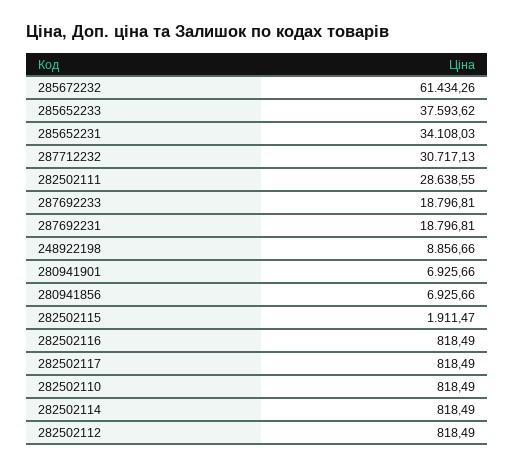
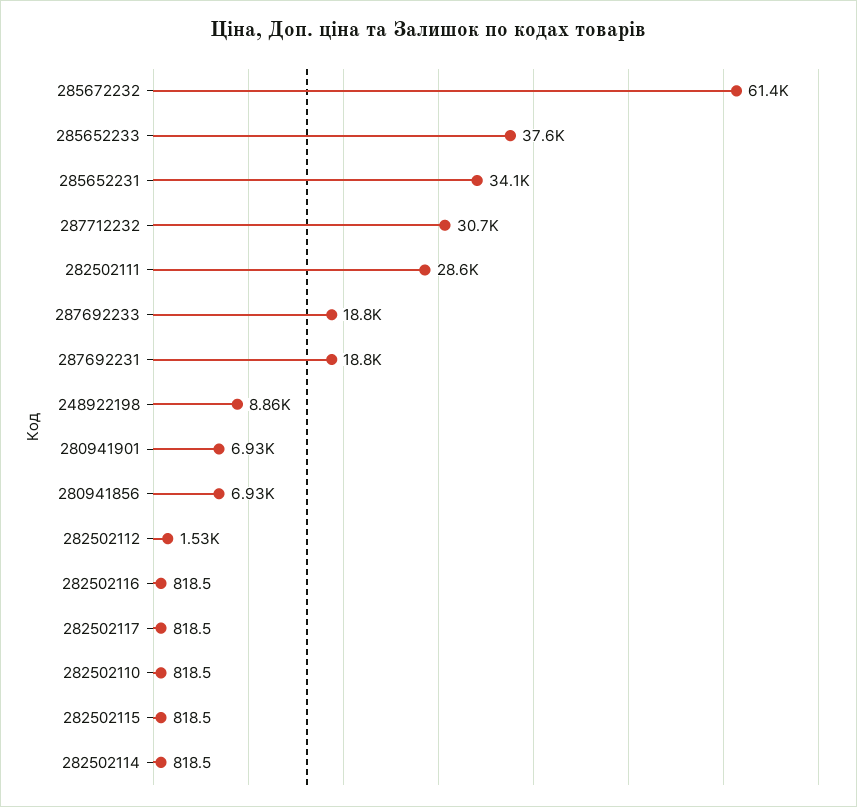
  {
    "285672232": 61434.26,
    "285652233": 37593.62,
    "285652231": 34108.03,
    "287712232": 30717.13,
    "282502111": 28638.55,
    "287692233": 18796.81,
    "287692231": 18796.81,
    "248922198": 8856.66,
    "280941901": 6925.66,
    "280941856": 6925.66,
-   "282502115": 1911.47,
+   "282502115": 818.5,
    "282502116": 818.49,
    "282502117": 818.49,
    "282502110": 818.49,
    "282502114": 818.49,
-   "282502112": 818.49
+   "282502112": 1530
  }

